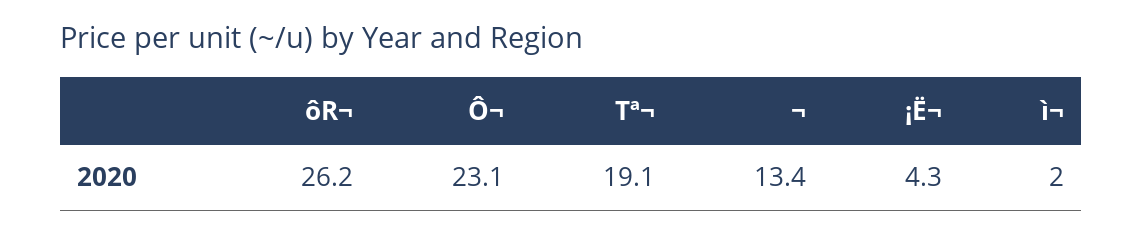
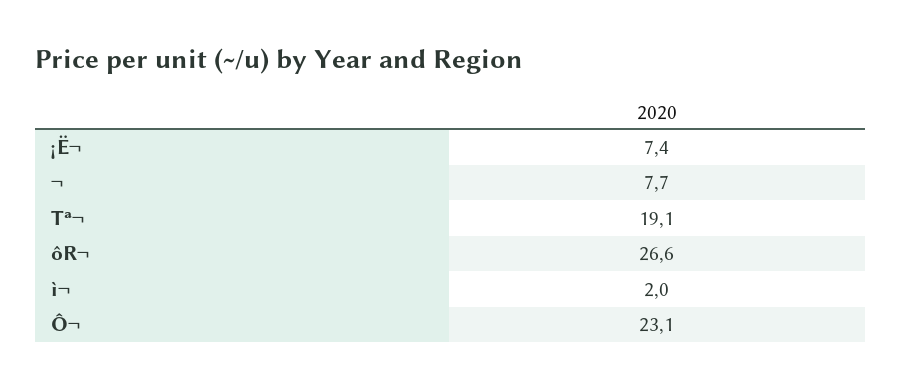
  {
-   "ôR¬": 26.2,
+   "ôR¬": 26.6,
    "Ô¬": 23.1,
    "Tª¬": 19.1,
-   "¬": 13.4,
+   "¬": 7.7,
-   "¡Ë¬": 4.3,
+   "¡Ë¬": 7.4,
    "ì¬": 2
  }

